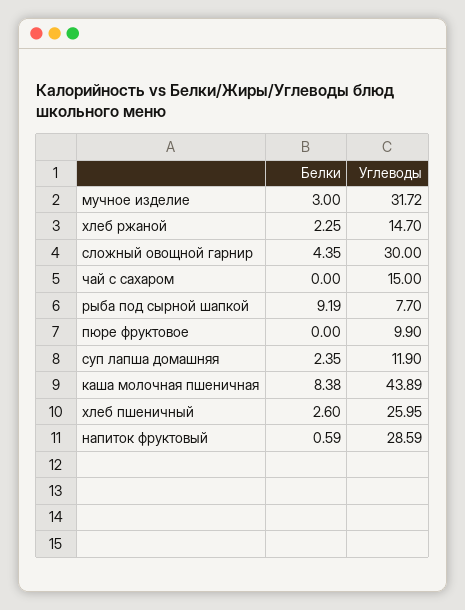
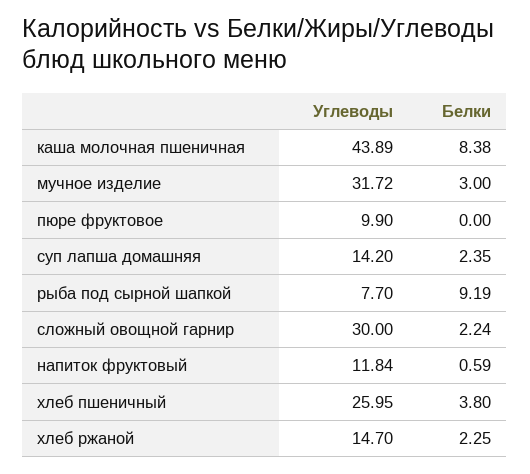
  {
    "Белки": {
      "мучное изделие": 3,
      "хлеб ржаной": 2.25,
-     "сложный овощной гарнир": 4.35,
+     "сложный овощной гарнир": 2.24,
-     "чай с сахаром": 0,
      "рыба под сырной шапкой": 9.19,
      "пюре фруктовое": 0,
      "суп лапша домашняя": 2.35,
      "каша молочная пшеничная": 8.38,
-     "хлеб пшеничный": 2.6,
+     "хлеб пшеничный": 3.8,
      "напиток фруктовый": 0.59
    },
    "Углеводы": {
      "мучное изделие": 31.72,
      "хлеб ржаной": 14.7,
      "сложный овощной гарнир": 30,
-     "чай с сахаром": 15,
      "рыба под сырной шапкой": 7.7,
      "пюре фруктовое": 9.9,
-     "суп лапша домашняя": 11.9,
+     "суп лапша домашняя": 14.2,
      "каша молочная пшеничная": 43.89,
      "хлеб пшеничный": 25.95,
-     "напиток фруктовый": 28.59
+     "напиток фруктовый": 11.84
    }
  }

